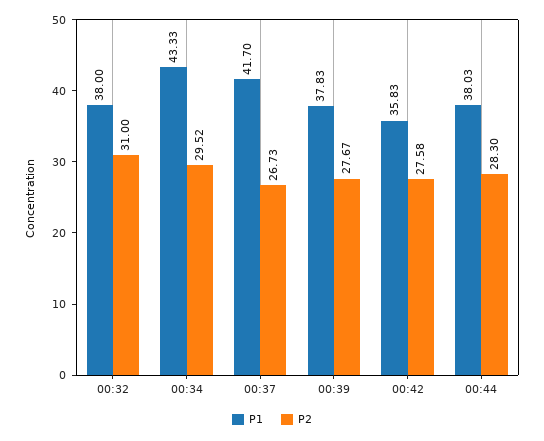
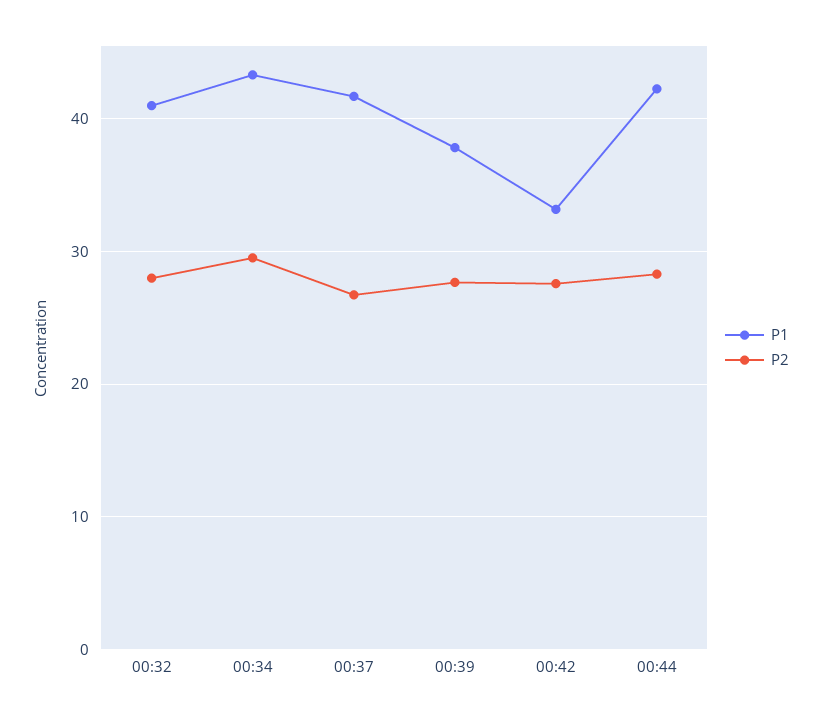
  {
    "P1": {
-     "00:32": 38,
+     "00:32": 41,
      "00:34": 43.33,
      "00:37": 41.7,
      "00:39": 37.83,
-     "00:42": 35.83,
+     "00:42": 33,
-     "00:44": 38.03
+     "00:44": 42
    },
    "P2": {
-     "00:32": 31,
+     "00:32": 28,
      "00:34": 29.52,
      "00:37": 26.73,
      "00:39": 27.67,
      "00:42": 27.58,
      "00:44": 28.3
    }
  }

